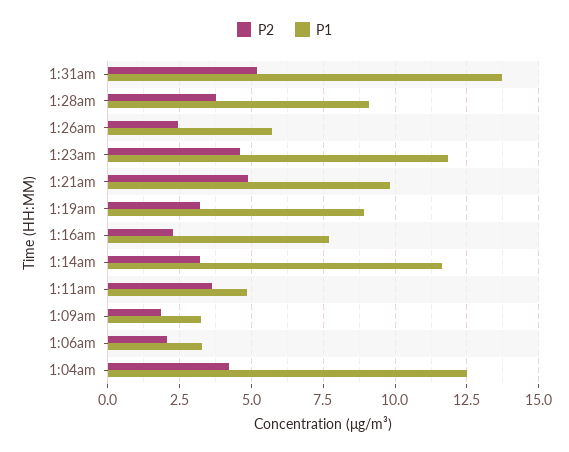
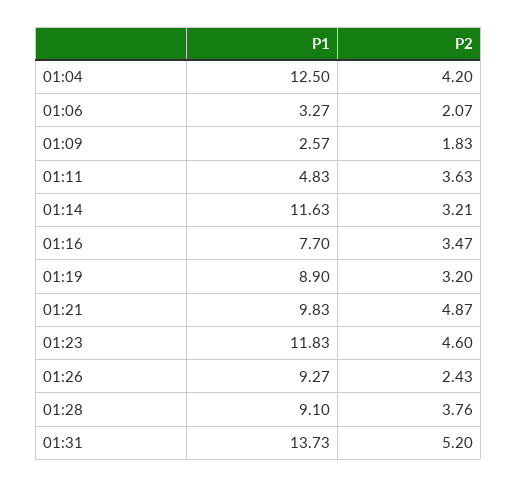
  {
    "P2": {
      "1:31am": 5.2,
      "1:28am": 3.76,
      "1:26am": 2.43,
      "1:23am": 4.6,
      "1:21am": 4.87,
      "1:19am": 3.2,
-     "1:16am": 2.25,
+     "1:16am": 3.47,
      "1:14am": 3.21,
      "1:11am": 3.63,
      "1:09am": 1.83,
      "1:06am": 2.07,
      "1:04am": 4.2
    },
    "P1": {
      "1:31am": 13.73,
      "1:28am": 9.1,
-     "1:26am": 5.75,
+     "1:26am": 9.27,
      "1:23am": 11.83,
      "1:21am": 9.83,
      "1:19am": 8.9,
      "1:16am": 7.7,
      "1:14am": 11.63,
      "1:11am": 4.83,
-     "1:09am": 3.25,
+     "1:09am": 2.57,
      "1:06am": 3.27,
      "1:04am": 12.5
    }
  }

